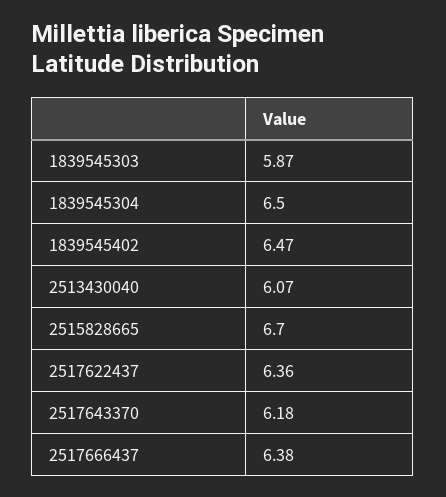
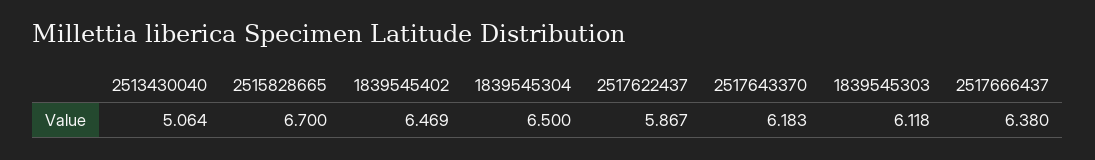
  {
-   "1839545303": 5.87,
+   "1839545303": 6.118,
    "1839545304": 6.5,
    "1839545402": 6.469,
-   "2513430040": 6.07,
+   "2513430040": 5.064,
    "2515828665": 6.7,
-   "2517622437": 6.36,
+   "2517622437": 5.867,
    "2517643370": 6.183,
    "2517666437": 6.38
  }

